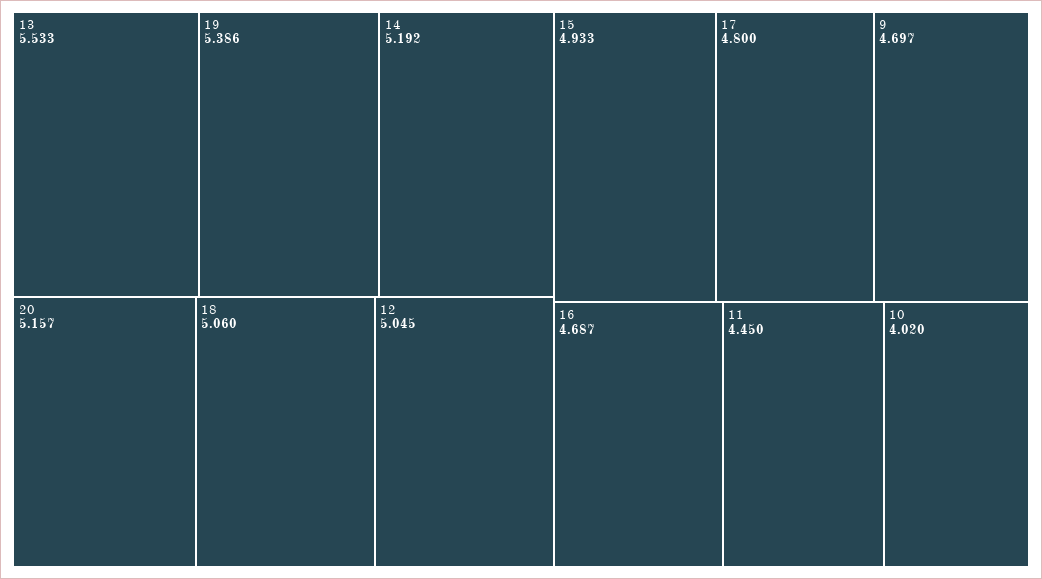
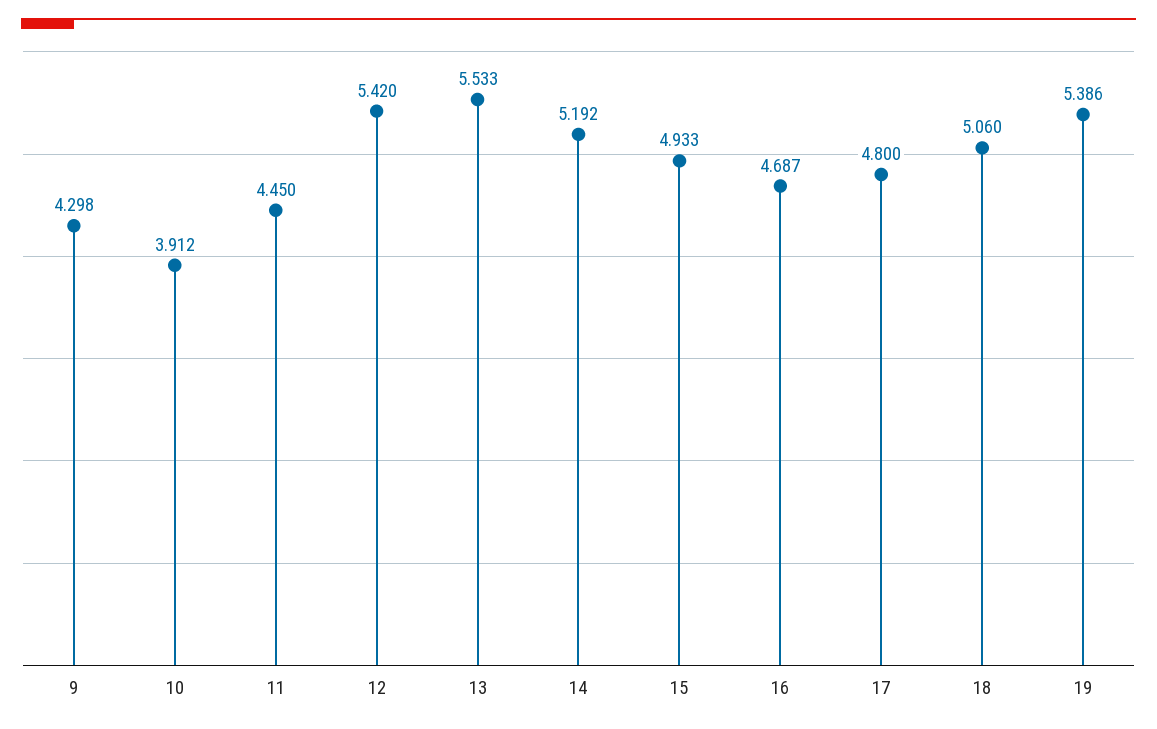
  {
    "13": 5.533,
    "19": 5.386,
    "14": 5.192,
-   "20": 5.157,
    "18": 5.06,
-   "12": 5.045,
+   "12": 5.42,
    "15": 4.933,
    "17": 4.8,
-   "9": 4.697,
+   "9": 4.298,
    "16": 4.687,
    "11": 4.45,
-   "10": 4.02
+   "10": 3.912
  }

